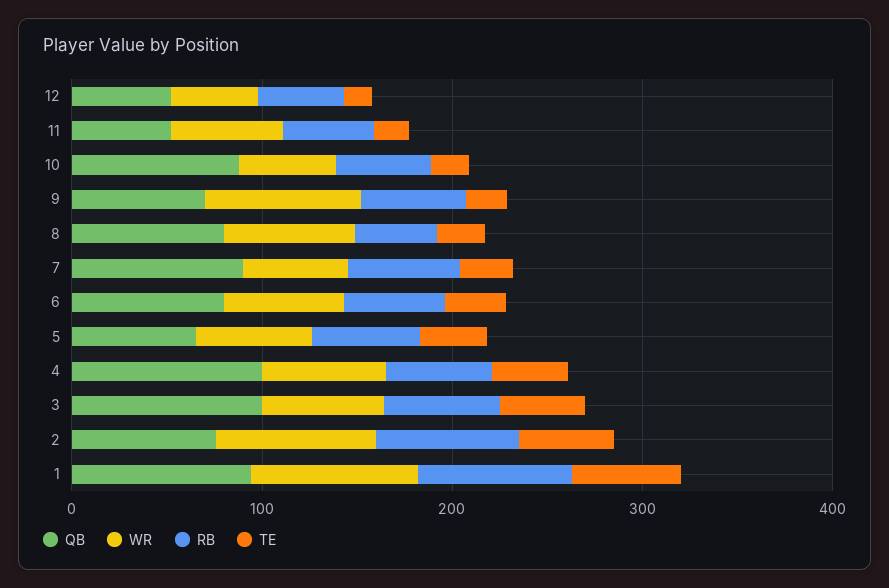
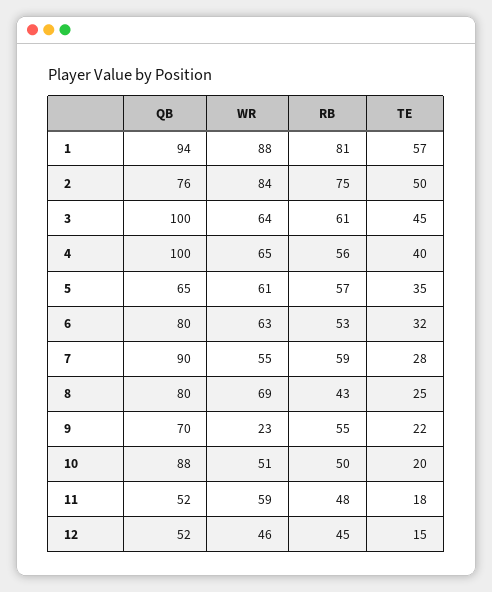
  {
    "QB": {
      "12": 52,
      "11": 52,
      "10": 88,
      "9": 70,
      "8": 80,
      "7": 90,
      "6": 80,
      "5": 65,
      "4": 100,
      "3": 100,
      "2": 76,
      "1": 94
    },
    "WR": {
      "12": 46,
      "11": 59,
      "10": 51,
-     "9": 80,
+     "9": 23,
      "8": 69,
      "7": 55,
      "6": 63,
      "5": 61,
      "4": 65,
      "3": 64,
      "2": 84,
      "1": 88
    },
    "RB": {
      "12": 45,
      "11": 48,
      "10": 50,
      "9": 55,
      "8": 43,
      "7": 59,
      "6": 53,
      "5": 57,
      "4": 56,
      "3": 61,
      "2": 75,
      "1": 81
    },
    "TE": {
      "12": 15,
      "11": 18,
      "10": 20,
      "9": 22,
      "8": 25,
      "7": 28,
      "6": 32,
      "5": 35,
      "4": 40,
      "3": 45,
      "2": 50,
      "1": 57
    }
  }

